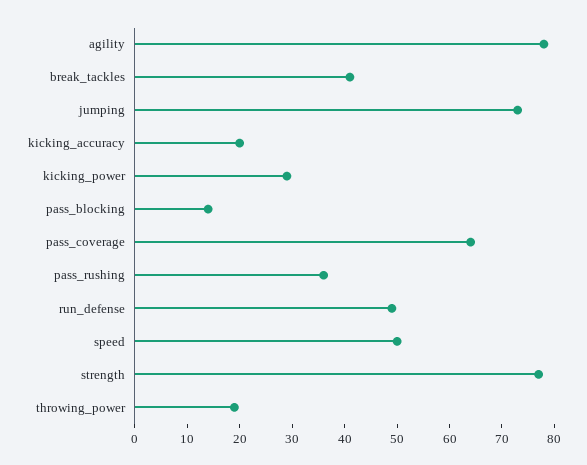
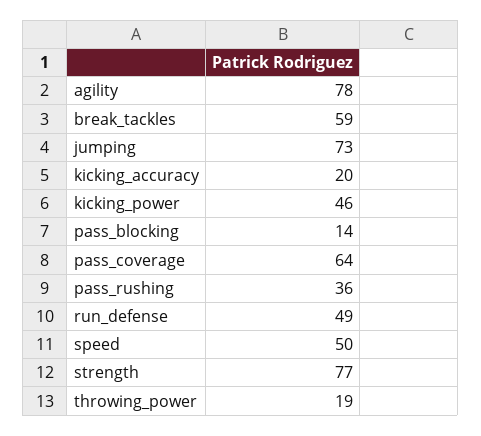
  {
    "agility": 78,
-   "break_tackles": 40,
+   "break_tackles": 59,
    "jumping": 73,
    "kicking_accuracy": 20,
-   "kicking_power": 30,
+   "kicking_power": 46,
    "pass_blocking": 14,
    "pass_coverage": 64,
    "pass_rushing": 36,
    "run_defense": 49,
    "speed": 50,
    "strength": 77,
    "throwing_power": 19
  }

